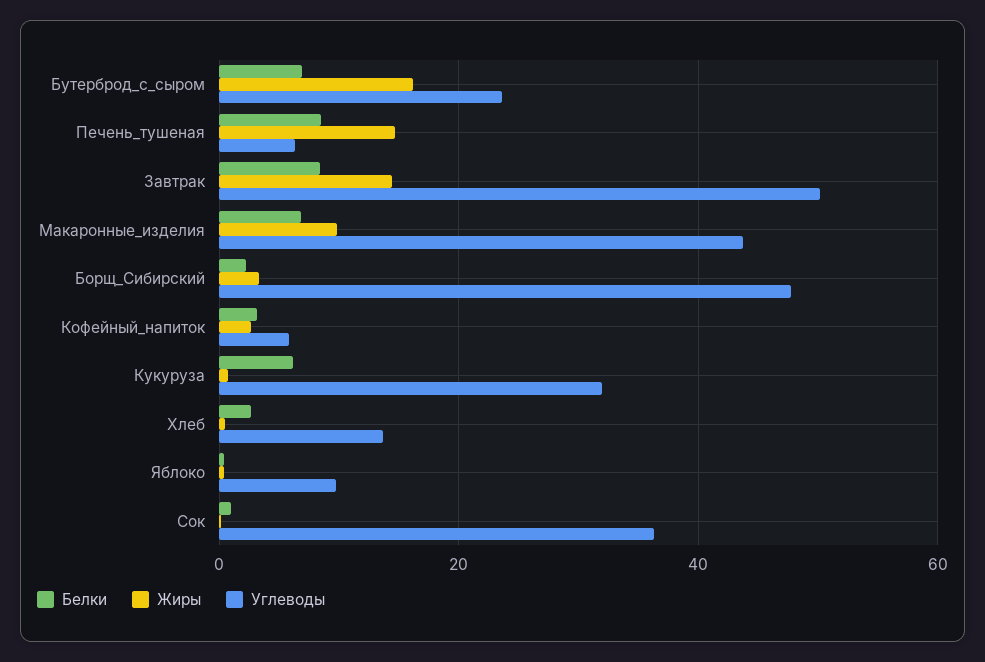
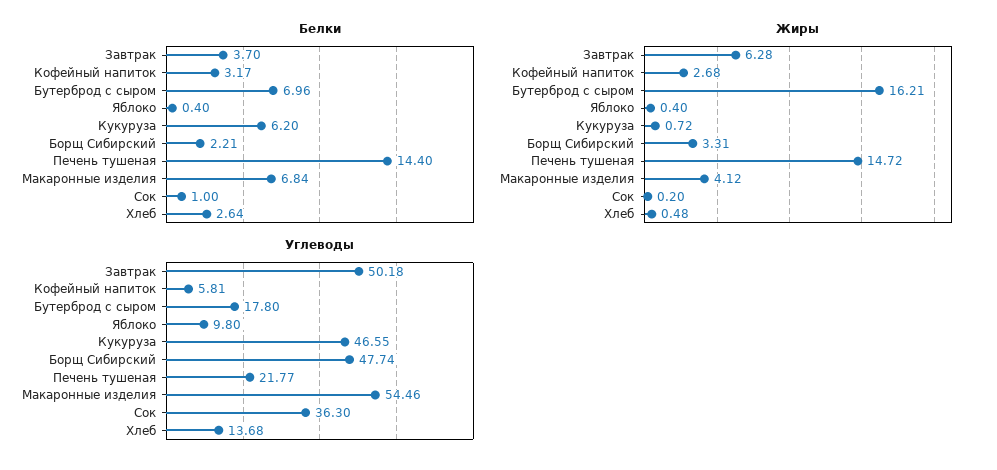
  {
    "Белки": {
      "Бутерброд_с_сыром": 6.96,
-     "Печень_тушеная": 8,
+     "Печень_тушеная": 14.4,
-     "Завтрак": 8,
+     "Завтрак": 3.7,
      "Макаронные_изделия": 6.84,
      "Борщ_Сибирский": 2.21,
      "Кофейный_напиток": 3.17,
      "Кукуруза": 6.2,
      "Хлеб": 2.64,
      "Яблоко": 0.4,
      "Сок": 1
    },
    "Жиры": {
      "Бутерброд_с_сыром": 16.21,
      "Печень_тушеная": 14.72,
-     "Завтрак": 14,
+     "Завтрак": 6.28,
-     "Макаронные_изделия": 10,
+     "Макаронные_изделия": 4.12,
      "Борщ_Сибирский": 3.31,
      "Кофейный_напиток": 2.68,
      "Кукуруза": 0.72,
      "Хлеб": 0.48,
      "Яблоко": 0.4,
      "Сок": 0.2
    },
    "Углеводы": {
-     "Бутерброд_с_сыром": 24,
+     "Бутерброд_с_сыром": 17.8,
-     "Печень_тушеная": 6,
+     "Печень_тушеная": 21.77,
      "Завтрак": 50.18,
-     "Макаронные_изделия": 44,
+     "Макаронные_изделия": 54.46,
      "Борщ_Сибирский": 47.74,
      "Кофейный_напиток": 5.81,
-     "Кукуруза": 32,
+     "Кукуруза": 46.55,
      "Хлеб": 13.68,
      "Яблоко": 9.8,
      "Сок": 36.3
    }
  }

